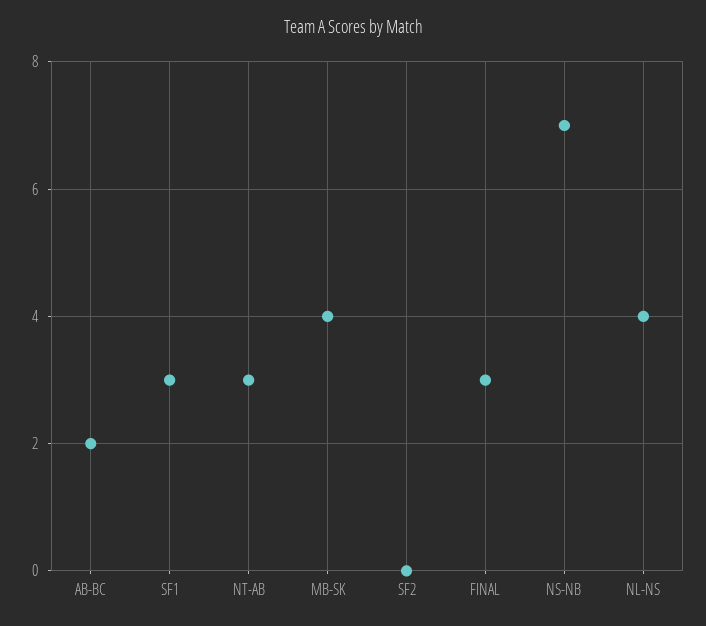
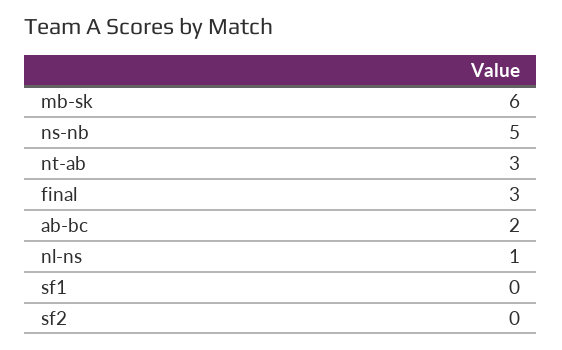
  {
    "AB-BC": 2,
-   "SF1": 3,
+   "SF1": 0,
    "NT-AB": 3,
-   "MB-SK": 4,
+   "MB-SK": 6,
    "SF2": 0,
    "FINAL": 3,
-   "NS-NB": 7,
+   "NS-NB": 5,
-   "NL-NS": 4
+   "NL-NS": 1
  }

